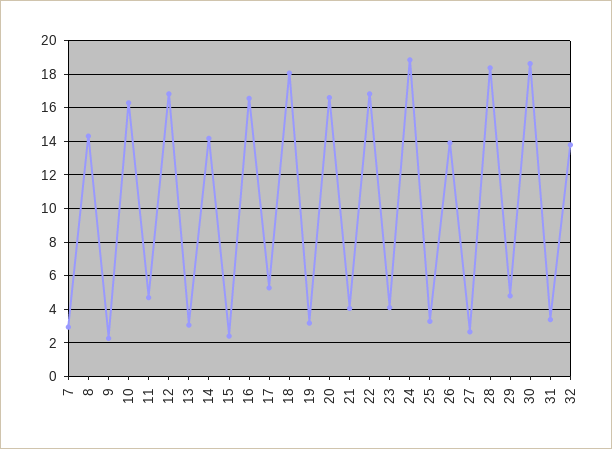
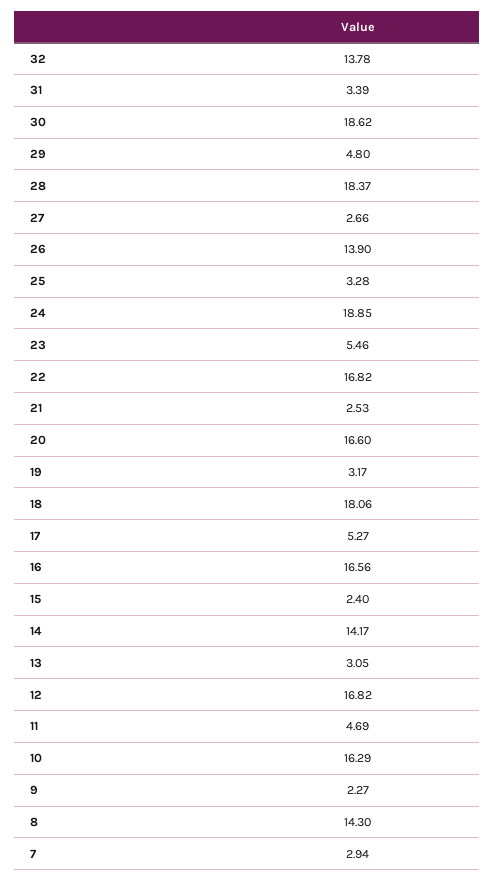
  {
    "7": 2.94,
    "8": 14.3,
    "9": 2.27,
    "10": 16.29,
    "11": 4.69,
    "12": 16.82,
    "13": 3.05,
    "14": 14.17,
    "15": 2.4,
    "16": 16.56,
    "17": 5.27,
    "18": 18.06,
    "19": 3.17,
    "20": 16.6,
-   "21": 4,
+   "21": 2.53,
    "22": 16.82,
-   "23": 4,
+   "23": 5.46,
    "24": 18.85,
    "25": 3.28,
    "26": 13.9,
    "27": 2.66,
    "28": 18.37,
    "29": 4.8,
    "30": 18.62,
    "31": 3.39,
    "32": 13.78
  }

